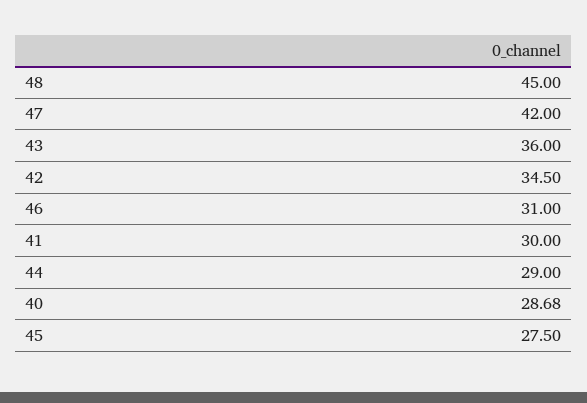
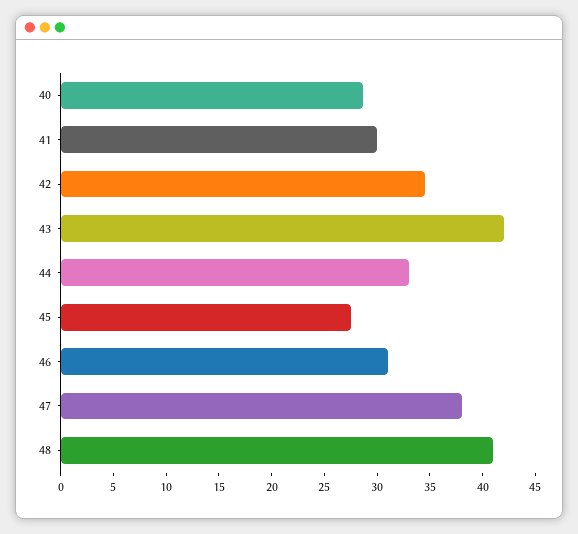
  {
-   "48": 45,
+   "48": 41,
-   "47": 42,
+   "47": 38,
-   "43": 36,
+   "43": 42,
    "42": 34.5,
    "46": 31,
    "41": 30,
-   "44": 29,
+   "44": 33,
    "40": 28.68,
    "45": 27.5
  }

